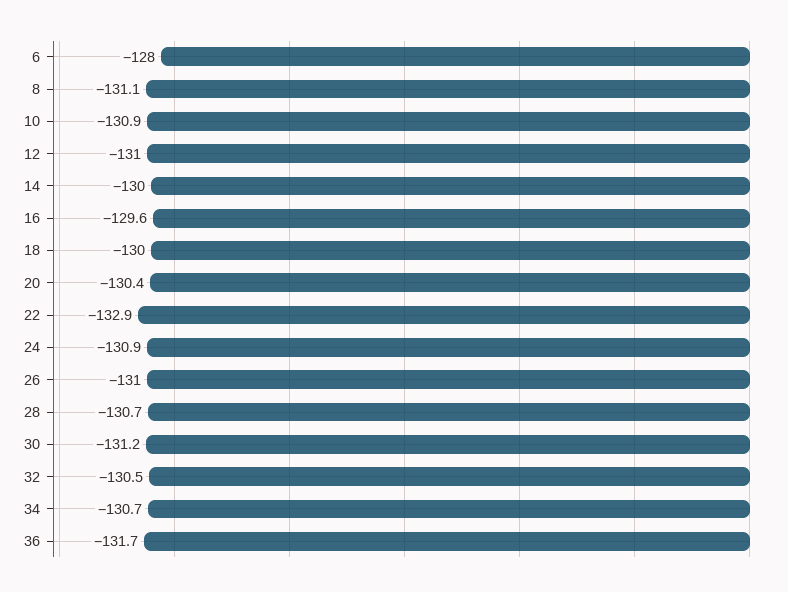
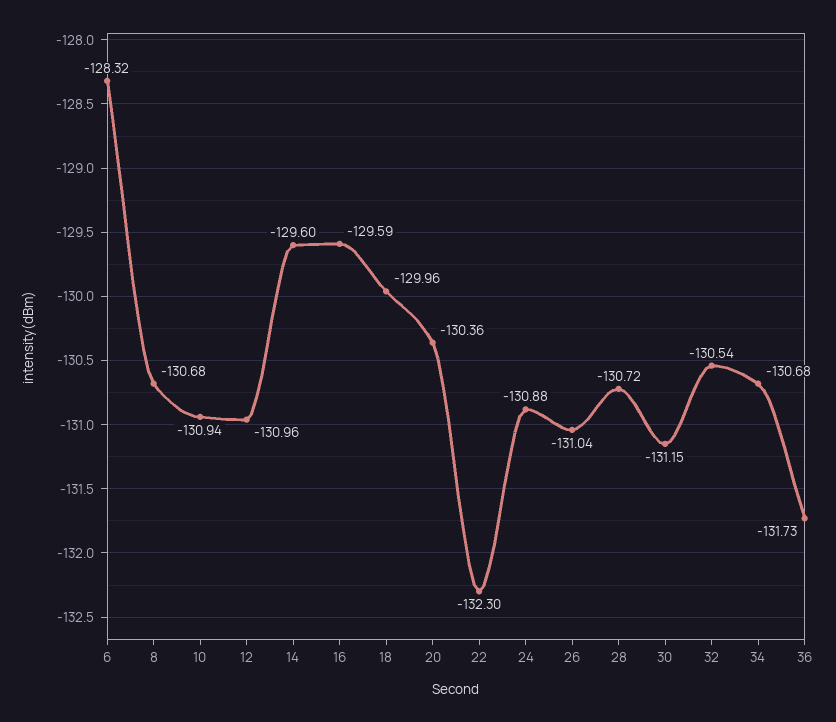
  {
-   "6": -128,
+   "6": -128.32,
-   "8": -131.1,
+   "8": -130.68,
    "10": -130.94,
    "12": -130.96,
-   "14": -130,
+   "14": -129.6,
    "16": -129.59,
    "18": -129.96,
    "20": -130.36,
-   "22": -132.9,
+   "22": -132.3,
    "24": -130.88,
    "26": -131.04,
    "28": -130.72,
    "30": -131.15,
    "32": -130.54,
    "34": -130.68,
    "36": -131.73
  }

